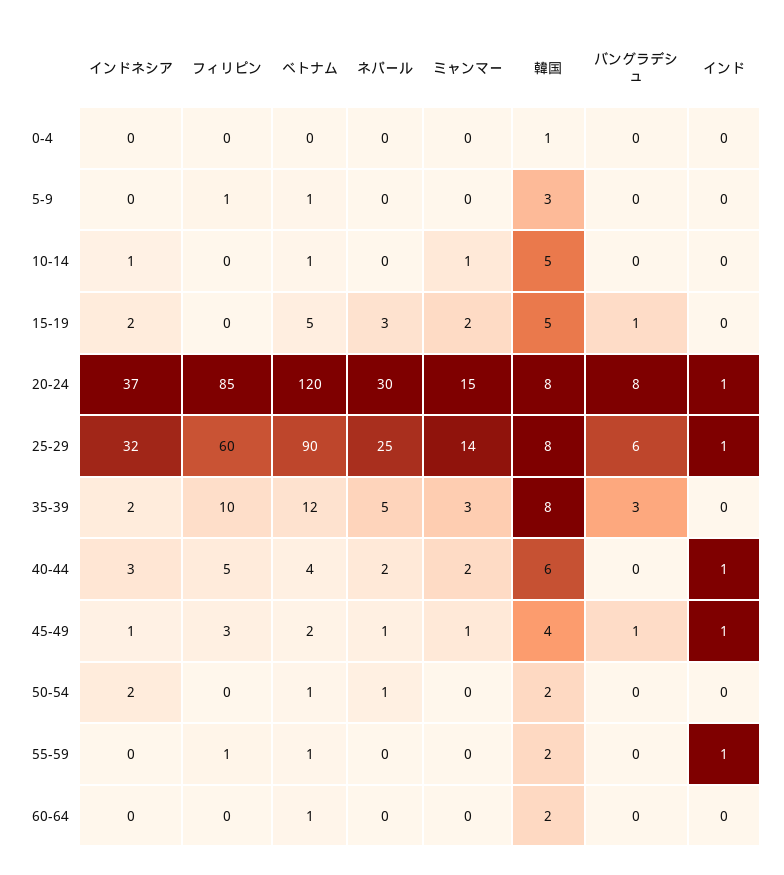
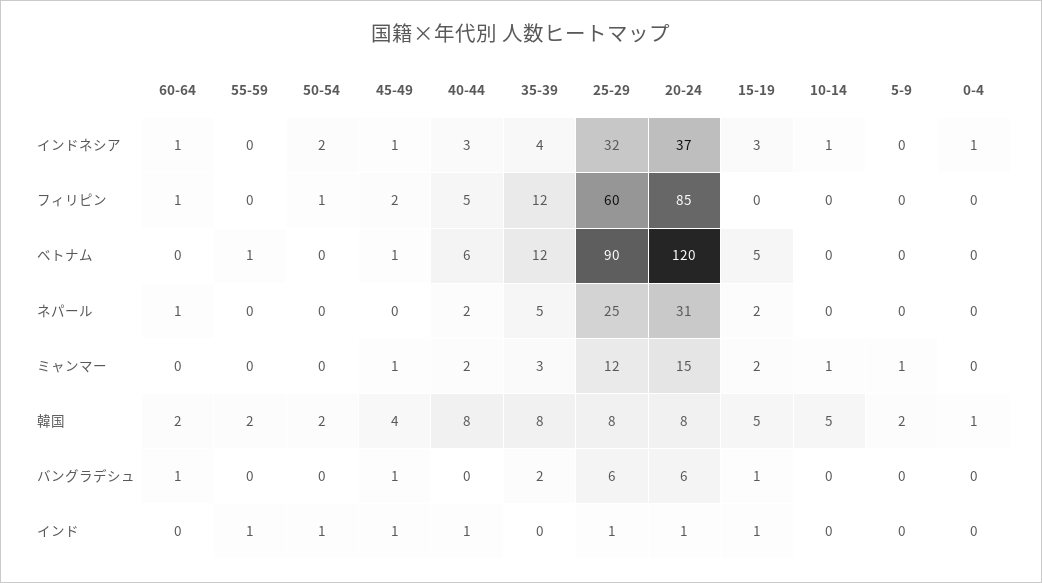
  {
    "インドネシア": {
-     "0-4": 0,
+     "0-4": 1,
      "5-9": 0,
      "10-14": 1,
-     "15-19": 2,
+     "15-19": 3,
      "20-24": 37,
      "25-29": 32,
-     "35-39": 2,
+     "35-39": 4,
      "40-44": 3,
      "45-49": 1,
      "50-54": 2,
      "55-59": 0,
-     "60-64": 0
+     "60-64": 1
    },
    "フィリピン": {
      "0-4": 0,
-     "5-9": 1,
+     "5-9": 0,
      "10-14": 0,
      "15-19": 0,
      "20-24": 85,
      "25-29": 60,
-     "35-39": 10,
+     "35-39": 12,
      "40-44": 5,
-     "45-49": 3,
+     "45-49": 2,
-     "50-54": 0,
+     "50-54": 1,
-     "55-59": 1,
+     "55-59": 0,
-     "60-64": 0
+     "60-64": 1
    },
    "ベトナム": {
      "0-4": 0,
-     "5-9": 1,
+     "5-9": 0,
-     "10-14": 1,
+     "10-14": 0,
      "15-19": 5,
      "20-24": 120,
      "25-29": 90,
      "35-39": 12,
-     "40-44": 4,
+     "40-44": 6,
-     "45-49": 2,
+     "45-49": 1,
-     "50-54": 1,
+     "50-54": 0,
      "55-59": 1,
-     "60-64": 1
+     "60-64": 0
    },
    "ネパール": {
      "0-4": 0,
      "5-9": 0,
      "10-14": 0,
-     "15-19": 3,
+     "15-19": 2,
-     "20-24": 30,
+     "20-24": 31,
      "25-29": 25,
      "35-39": 5,
      "40-44": 2,
-     "45-49": 1,
+     "45-49": 0,
-     "50-54": 1,
+     "50-54": 0,
      "55-59": 0,
-     "60-64": 0
+     "60-64": 1
    },
    "ミャンマー": {
      "0-4": 0,
-     "5-9": 0,
+     "5-9": 1,
      "10-14": 1,
      "15-19": 2,
      "20-24": 15,
-     "25-29": 14,
+     "25-29": 12,
      "35-39": 3,
      "40-44": 2,
      "45-49": 1,
      "50-54": 0,
      "55-59": 0,
      "60-64": 0
    },
    "韓国": {
      "0-4": 1,
-     "5-9": 3,
+     "5-9": 2,
      "10-14": 5,
      "15-19": 5,
      "20-24": 8,
      "25-29": 8,
      "35-39": 8,
-     "40-44": 6,
+     "40-44": 8,
      "45-49": 4,
      "50-54": 2,
      "55-59": 2,
      "60-64": 2
    },
    "バングラデシュ": {
      "0-4": 0,
      "5-9": 0,
      "10-14": 0,
      "15-19": 1,
-     "20-24": 8,
+     "20-24": 6,
      "25-29": 6,
-     "35-39": 3,
+     "35-39": 2,
      "40-44": 0,
      "45-49": 1,
      "50-54": 0,
      "55-59": 0,
-     "60-64": 0
+     "60-64": 1
    },
    "インド": {
      "0-4": 0,
      "5-9": 0,
      "10-14": 0,
-     "15-19": 0,
+     "15-19": 1,
      "20-24": 1,
      "25-29": 1,
      "35-39": 0,
      "40-44": 1,
      "45-49": 1,
-     "50-54": 0,
+     "50-54": 1,
      "55-59": 1,
      "60-64": 0
    }
  }

